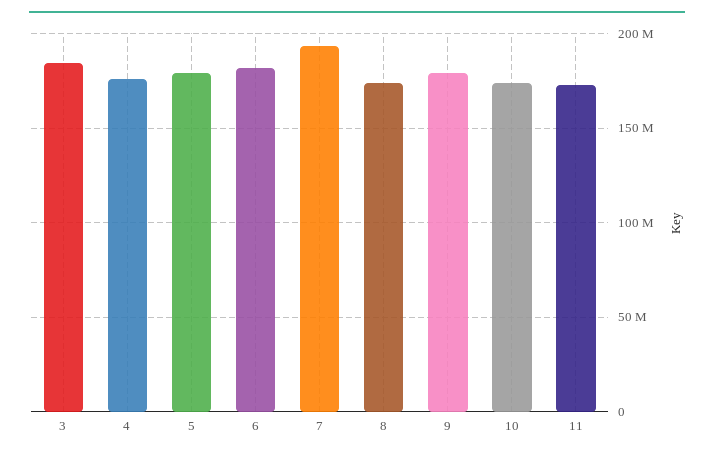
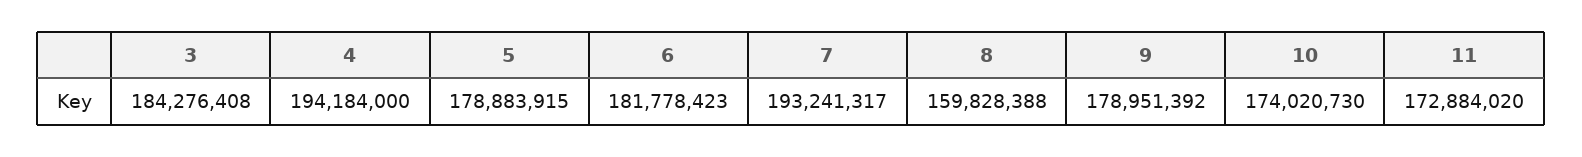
  {
    "3": 184276408,
-   "4": 175000000,
+   "4": 194184000,
    "5": 178883915,
    "6": 181778423,
    "7": 193241317,
-   "8": 175000000,
+   "8": 159828388,
    "9": 178951392,
    "10": 174020730,
    "11": 172884020
  }

